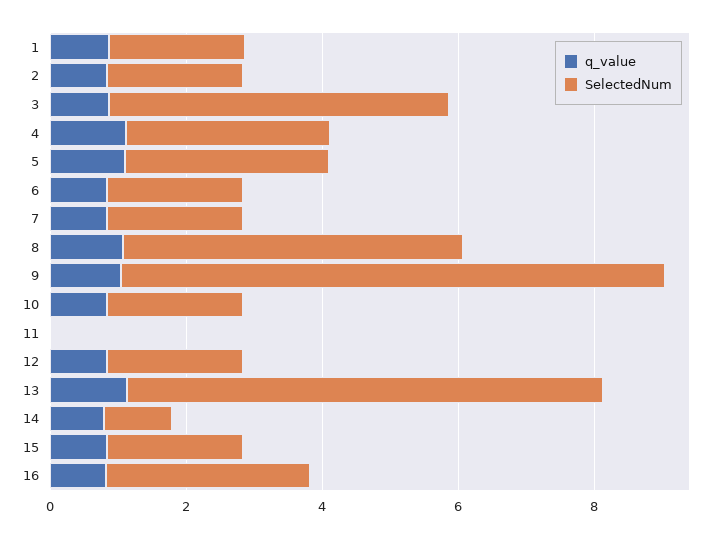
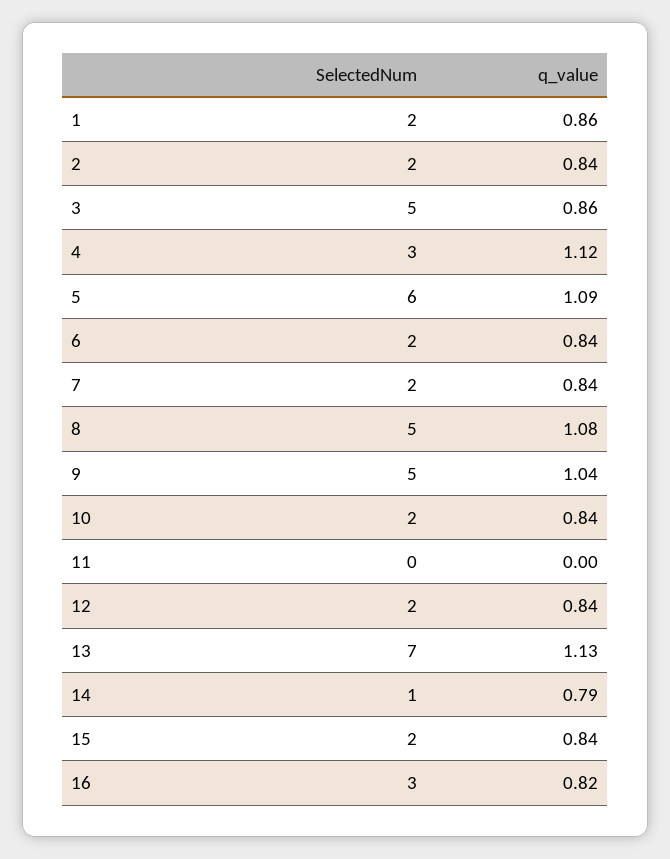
  {
    "q_value": {
      "1": 0.86,
      "2": 0.84,
      "3": 0.86,
      "4": 1.12,
      "5": 1.09,
      "6": 0.84,
      "7": 0.84,
      "8": 1.08,
      "9": 1.04,
      "10": 0.84,
      "11": 0,
      "12": 0.84,
      "13": 1.13,
      "14": 0.79,
      "15": 0.84,
      "16": 0.82
    },
    "SelectedNum": {
      "1": 2,
      "2": 2,
      "3": 5,
      "4": 3,
-     "5": 3,
+     "5": 6,
      "6": 2,
      "7": 2,
      "8": 5,
-     "9": 8,
+     "9": 5,
      "10": 2,
      "11": 0,
      "12": 2,
      "13": 7,
      "14": 1,
      "15": 2,
      "16": 3
    }
  }

